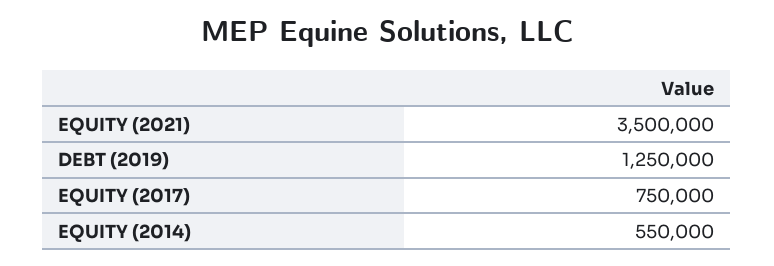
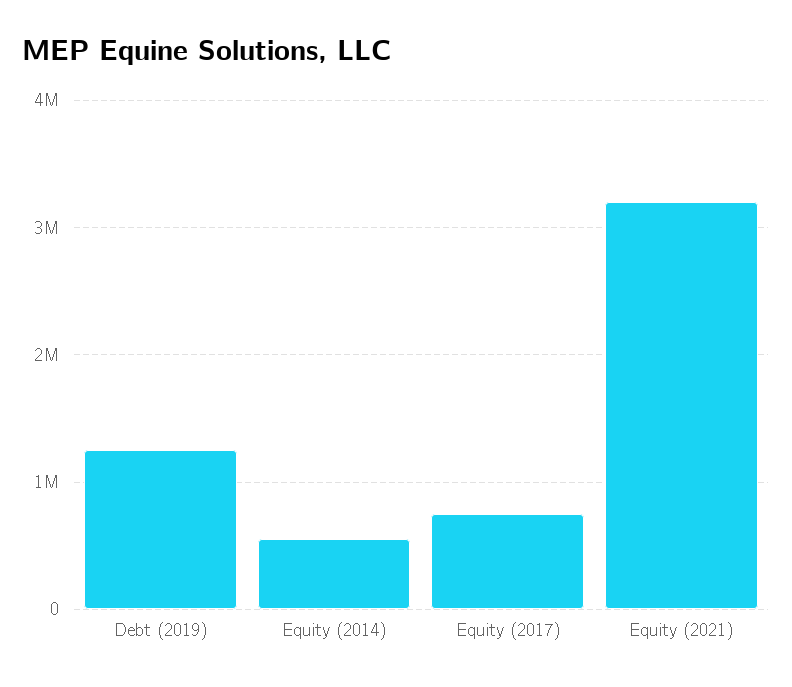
  {
-   "EQUITY (2021)": 3500000,
+   "EQUITY (2021)": 3200000,
    "DEBT (2019)": 1250000,
    "EQUITY (2017)": 750000,
    "EQUITY (2014)": 550000
  }

